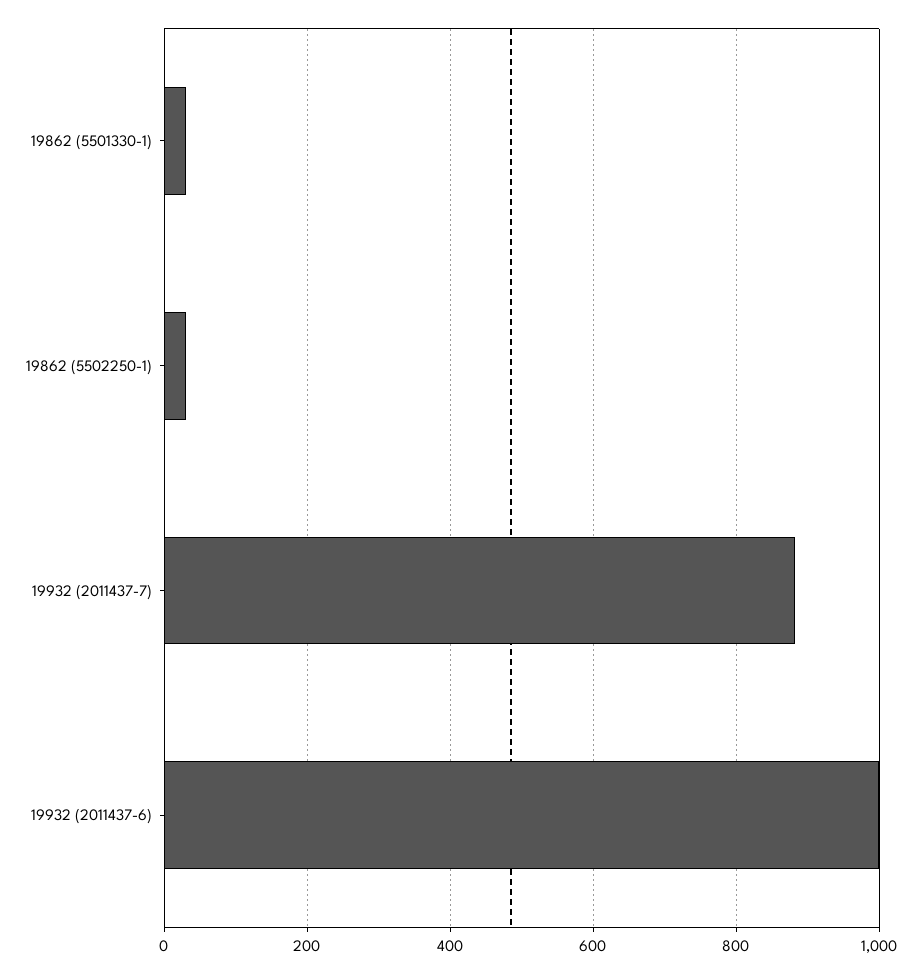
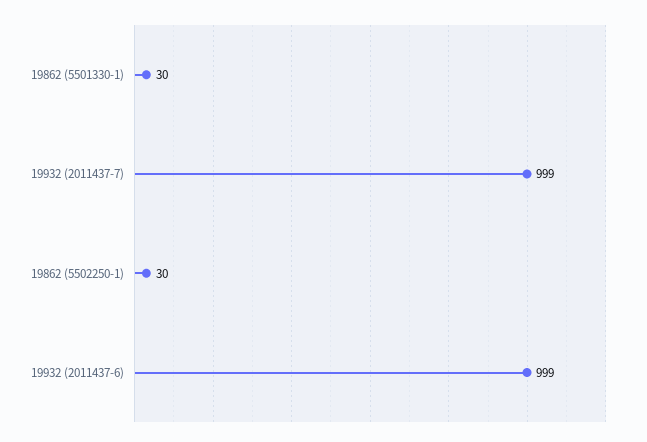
  {
    "19862 (5501330-1)": 30,
    "19862 (5502250-1)": 30,
-   "19932 (2011437-7)": 880,
+   "19932 (2011437-7)": 999,
    "19932 (2011437-6)": 999
  }

